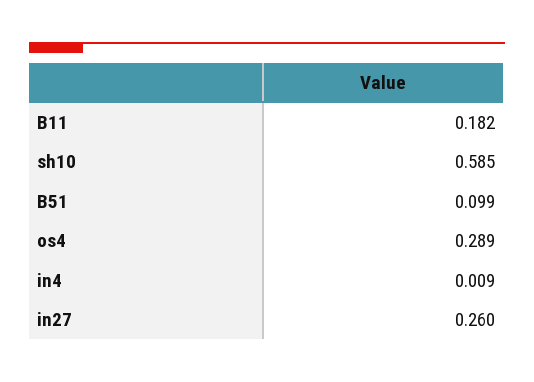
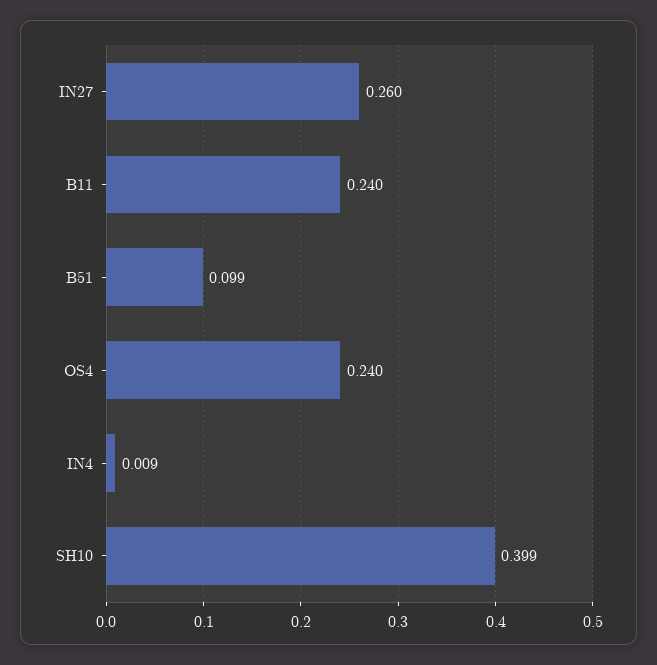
  {
-   "B11": 0.182,
+   "B11": 0.24,
-   "sh10": 0.585,
+   "sh10": 0.399,
    "B51": 0.099,
-   "os4": 0.289,
+   "os4": 0.24,
    "in4": 0.009,
    "in27": 0.26
  }

